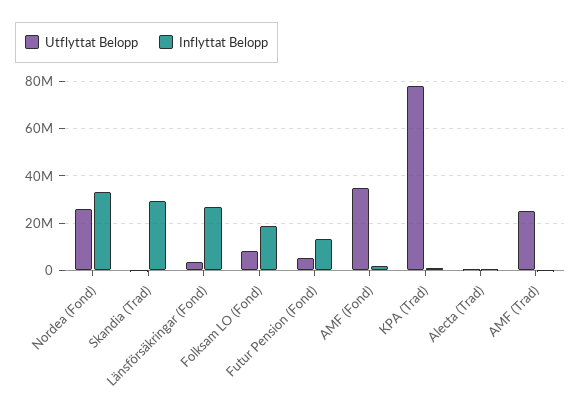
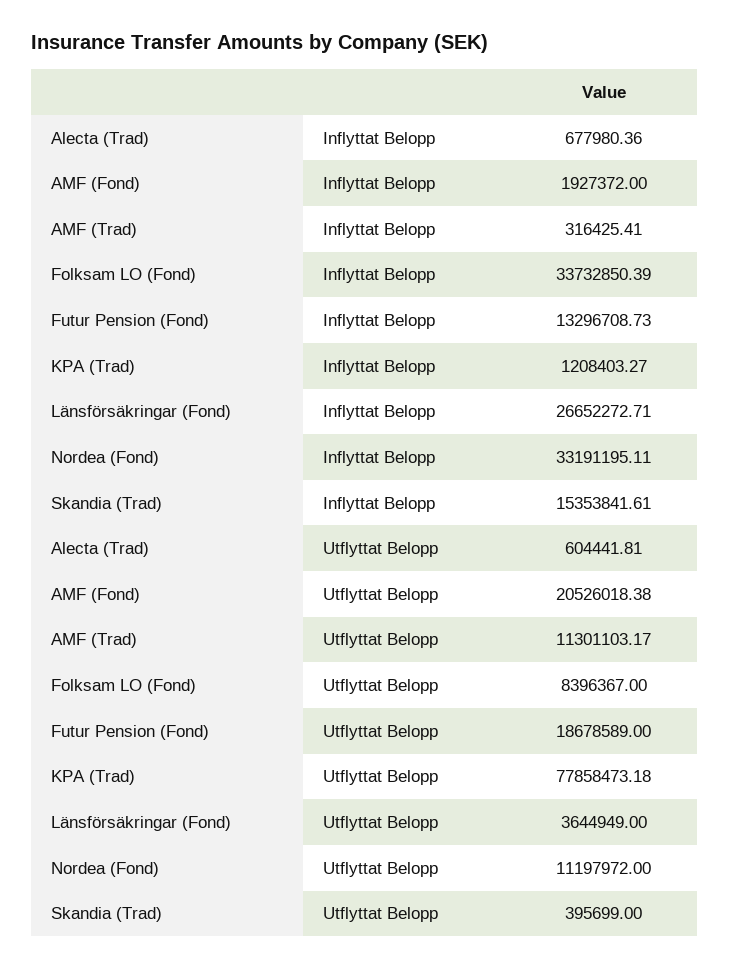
  {
    "Utflyttat Belopp": {
-     "Nordea (Fond)": 25000000,
+     "Nordea (Fond)": 11197972,
      "Skandia (Trad)": 395699,
      "Länsförsäkringar (Fond)": 3644949,
      "Folksam LO (Fond)": 8396367,
-     "Futur Pension (Fond)": 5000000,
+     "Futur Pension (Fond)": 18678589,
-     "AMF (Fond)": 35000000,
+     "AMF (Fond)": 20526018.38,
      "KPA (Trad)": 77858473.18,
      "Alecta (Trad)": 604441.81,
-     "AMF (Trad)": 25000000
+     "AMF (Trad)": 11301103.17
    },
    "Inflyttat Belopp": {
      "Nordea (Fond)": 33191195.11,
-     "Skandia (Trad)": 30000000,
+     "Skandia (Trad)": 15353841.61,
      "Länsförsäkringar (Fond)": 26652272.71,
-     "Folksam LO (Fond)": 20000000,
+     "Folksam LO (Fond)": 33732850.39,
      "Futur Pension (Fond)": 13296708.73,
      "AMF (Fond)": 1927372,
      "KPA (Trad)": 1208403.27,
      "Alecta (Trad)": 677980.36,
      "AMF (Trad)": 316425.41
    }
  }

